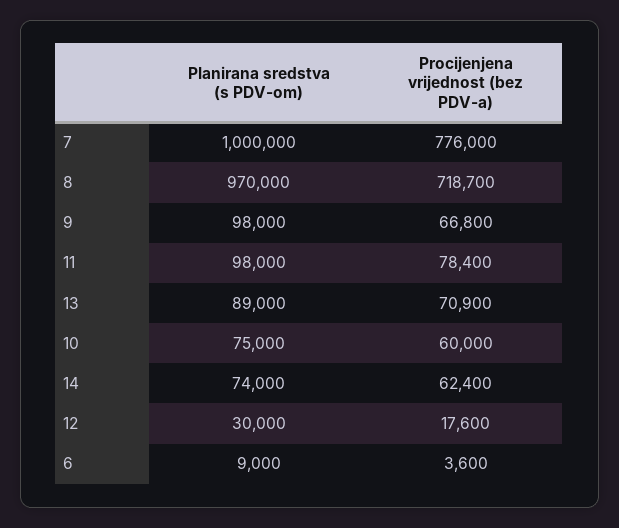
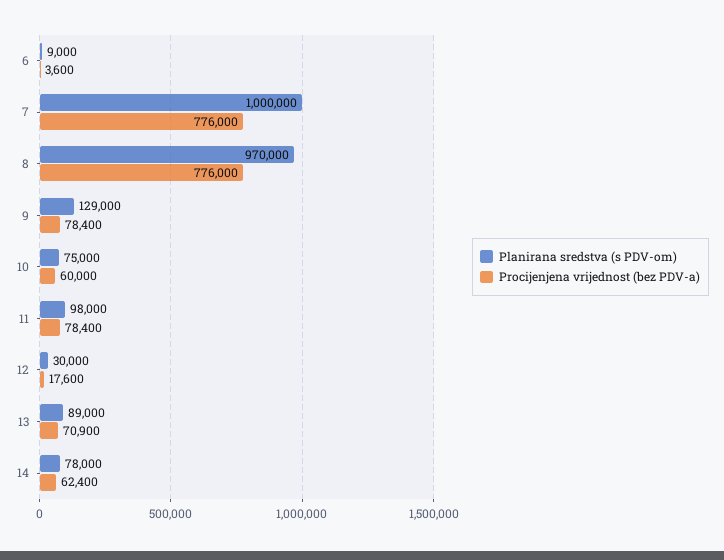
  {
    "Planirana sredstva (s PDV-om)": {
      "7": 1000000,
      "8": 970000,
-     "9": 98000,
+     "9": 129000,
      "11": 98000,
      "13": 89000,
      "10": 75000,
-     "14": 74000,
+     "14": 78000,
      "12": 30000,
      "6": 9000
    },
    "Procijenjena vrijednost (bez PDV-a)": {
      "7": 776000,
-     "8": 718700,
+     "8": 776000,
-     "9": 66800,
+     "9": 78400,
      "11": 78400,
      "13": 70900,
      "10": 60000,
      "14": 62400,
      "12": 17600,
      "6": 3600
    }
  }

